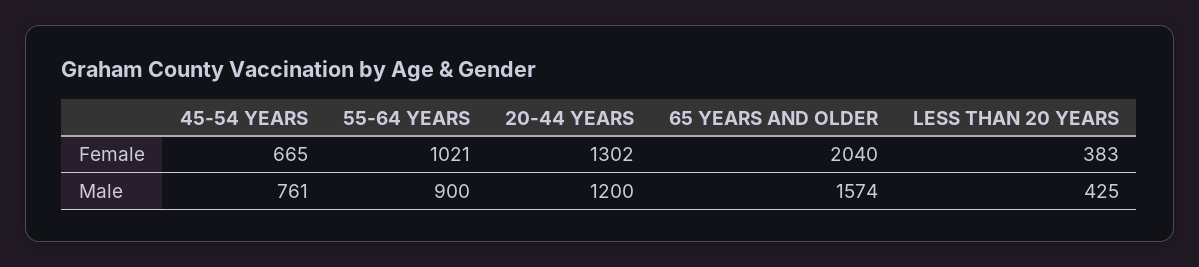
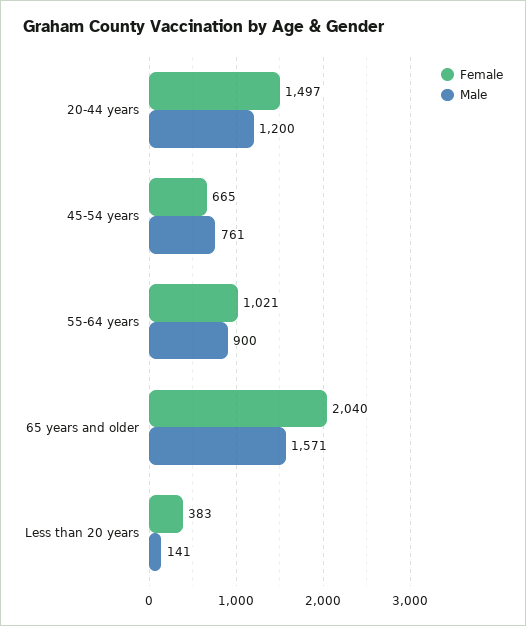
  {
    "Female": {
      "45-54 YEARS": 665,
      "55-64 YEARS": 1021,
-     "20-44 YEARS": 1302,
+     "20-44 YEARS": 1497,
      "65 YEARS AND OLDER": 2040,
      "LESS THAN 20 YEARS": 383
    },
    "Male": {
      "45-54 YEARS": 761,
      "55-64 YEARS": 900,
      "20-44 YEARS": 1200,
-     "65 YEARS AND OLDER": 1574,
+     "65 YEARS AND OLDER": 1571,
-     "LESS THAN 20 YEARS": 425
+     "LESS THAN 20 YEARS": 141
    }
  }

